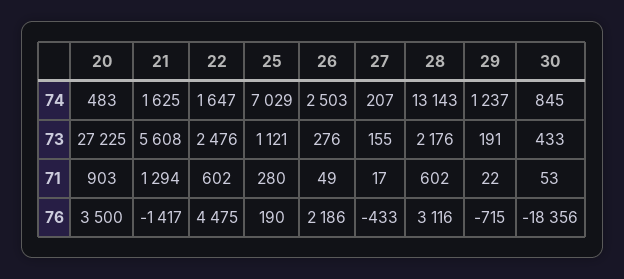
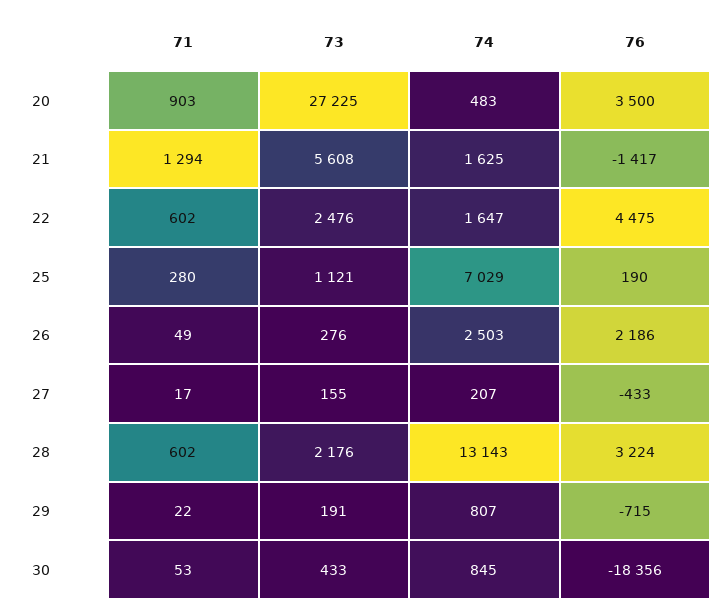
  {
    "20": {
      "74": 483,
      "73": 27225,
      "71": 903,
      "76": 3500
    },
    "21": {
      "74": 1625,
      "73": 5608,
      "71": 1294,
      "76": -1417
    },
    "22": {
      "74": 1647,
      "73": 2476,
      "71": 602,
      "76": 4475
    },
    "25": {
      "74": 7029,
      "73": 1121,
      "71": 280,
      "76": 190
    },
    "26": {
      "74": 2503,
      "73": 276,
      "71": 49,
      "76": 2186
    },
    "27": {
      "74": 207,
      "73": 155,
      "71": 17,
      "76": -433
    },
    "28": {
      "74": 13143,
      "73": 2176,
      "71": 602,
-     "76": 3116
+     "76": 3224
    },
    "29": {
-     "74": 1237,
+     "74": 807,
      "73": 191,
      "71": 22,
      "76": -715
    },
    "30": {
      "74": 845,
      "73": 433,
      "71": 53,
      "76": -18356
    }
  }

